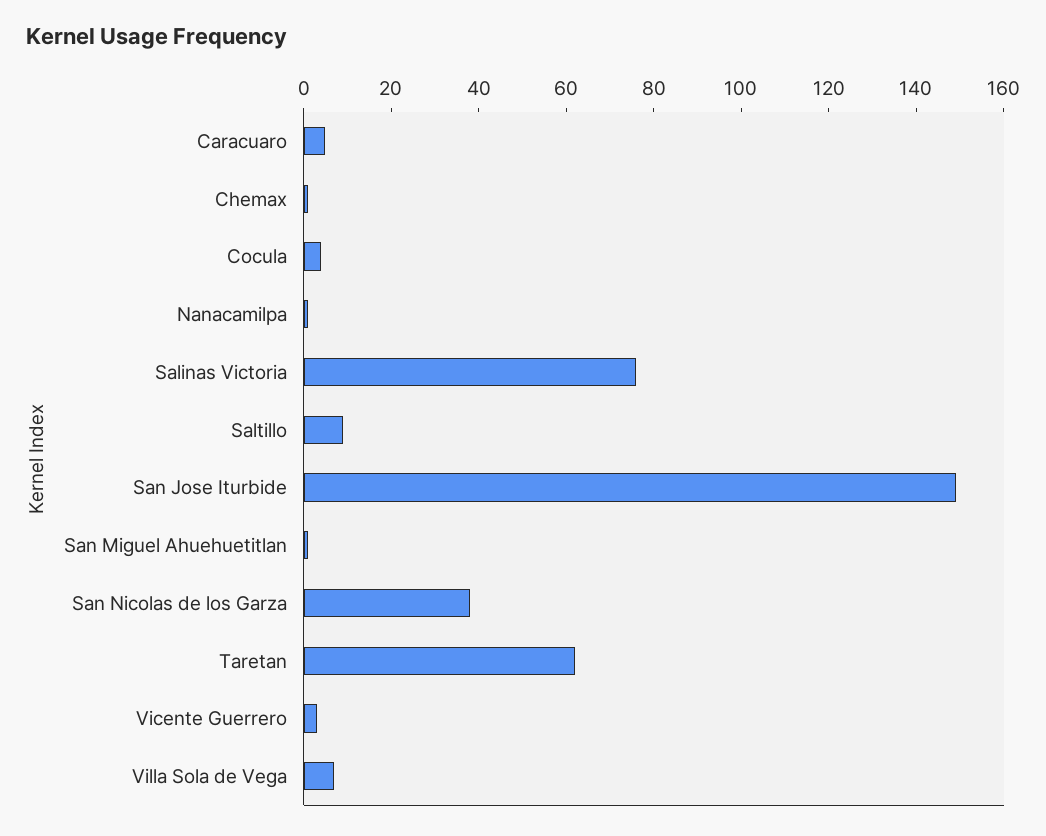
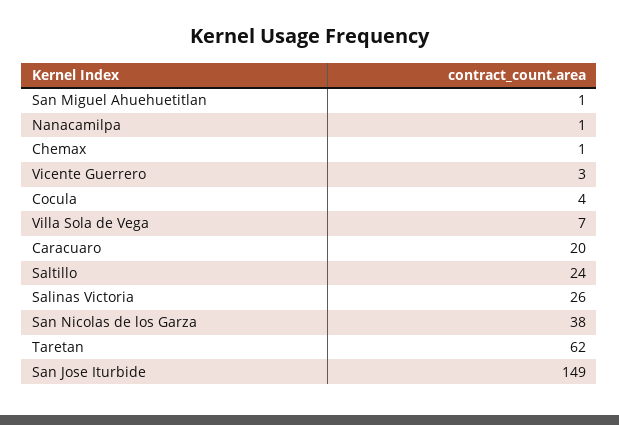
  {
-   "Caracuaro": 5,
+   "Caracuaro": 20,
    "Chemax": 1,
    "Cocula": 4,
    "Nanacamilpa": 1,
-   "Salinas Victoria": 75,
+   "Salinas Victoria": 26,
-   "Saltillo": 10,
+   "Saltillo": 24,
    "San Jose Iturbide": 149,
    "San Miguel Ahuehuetitlan": 1,
    "San Nicolas de los Garza": 38,
    "Taretan": 62,
    "Vicente Guerrero": 3,
    "Villa Sola de Vega": 7
  }

